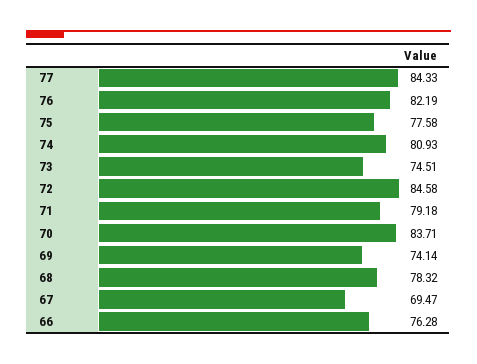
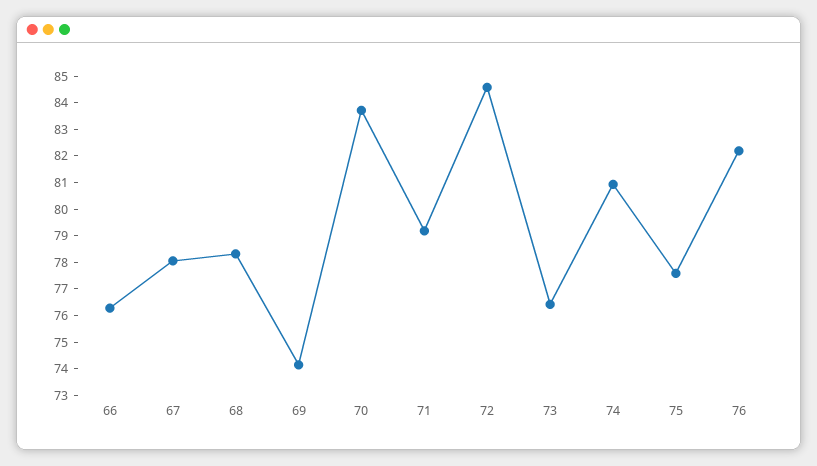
  {
-   "77": 84.33,
    "76": 82.19,
    "75": 77.58,
    "74": 80.93,
-   "73": 74.51,
+   "73": 76.5,
    "72": 84.58,
    "71": 79.18,
    "70": 83.71,
    "69": 74.14,
    "68": 78.32,
-   "67": 69.47,
+   "67": 78,
    "66": 76.28
  }

